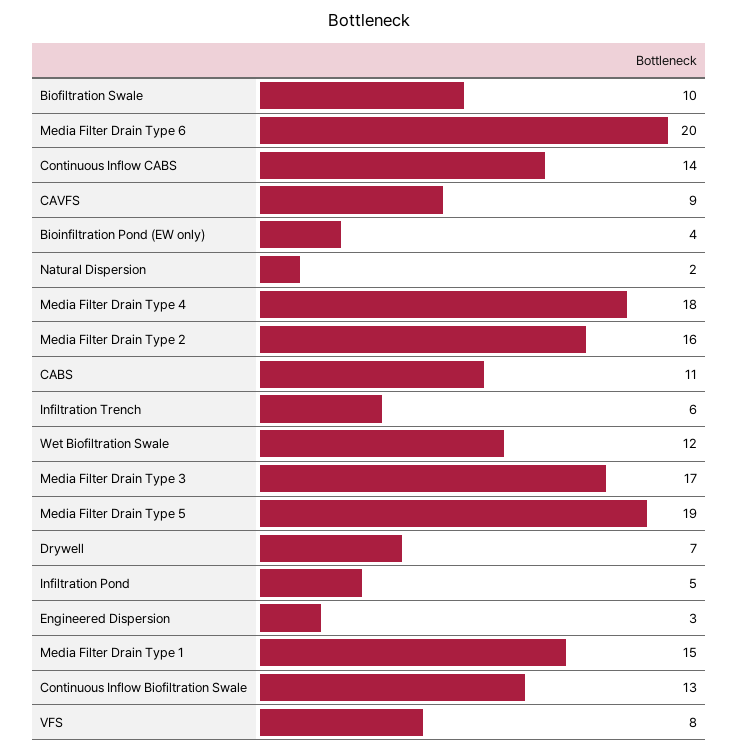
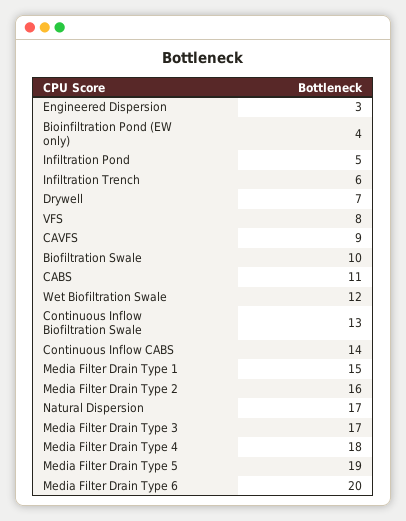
  {
    "Biofiltration Swale": 10,
    "Media Filter Drain Type 6": 20,
    "Continuous Inflow CABS": 14,
    "CAVFS": 9,
    "Bioinfiltration Pond (EW only)": 4,
-   "Natural Dispersion": 2,
+   "Natural Dispersion": 17,
    "Media Filter Drain Type 4": 18,
    "Media Filter Drain Type 2": 16,
    "CABS": 11,
    "Infiltration Trench": 6,
    "Wet Biofiltration Swale": 12,
    "Media Filter Drain Type 3": 17,
    "Media Filter Drain Type 5": 19,
    "Drywell": 7,
    "Infiltration Pond": 5,
    "Engineered Dispersion": 3,
    "Media Filter Drain Type 1": 15,
    "Continuous Inflow Biofiltration Swale": 13,
    "VFS": 8
  }

